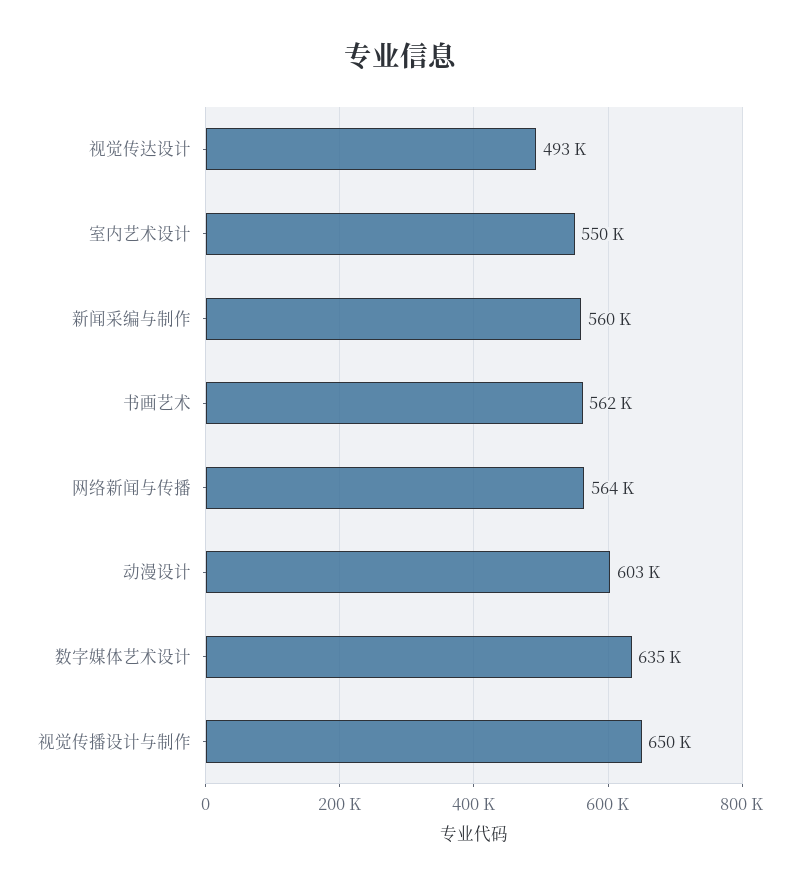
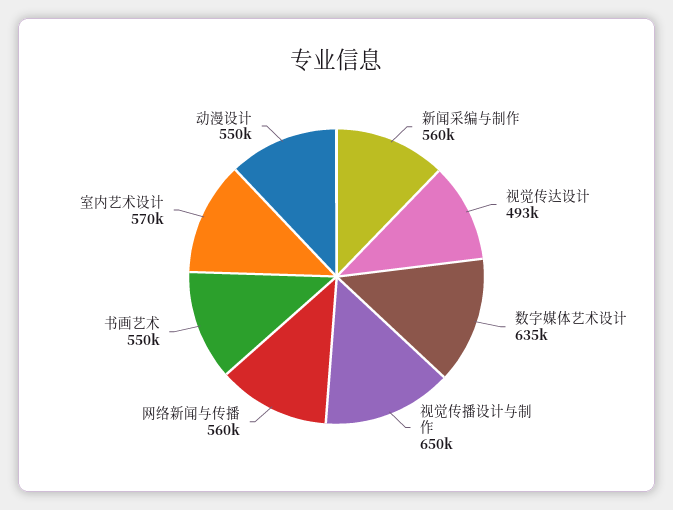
  {
    "视觉传达设计": 493000,
-   "室内艺术设计": 550000,
+   "室内艺术设计": 570000,
    "新闻采编与制作": 560000,
-   "书画艺术": 562000,
+   "书画艺术": 550000,
-   "网络新闻与传播": 564000,
+   "网络新闻与传播": 560000,
-   "动漫设计": 603000,
+   "动漫设计": 550000,
    "数字媒体艺术设计": 635000,
    "视觉传播设计与制作": 650000
  }

